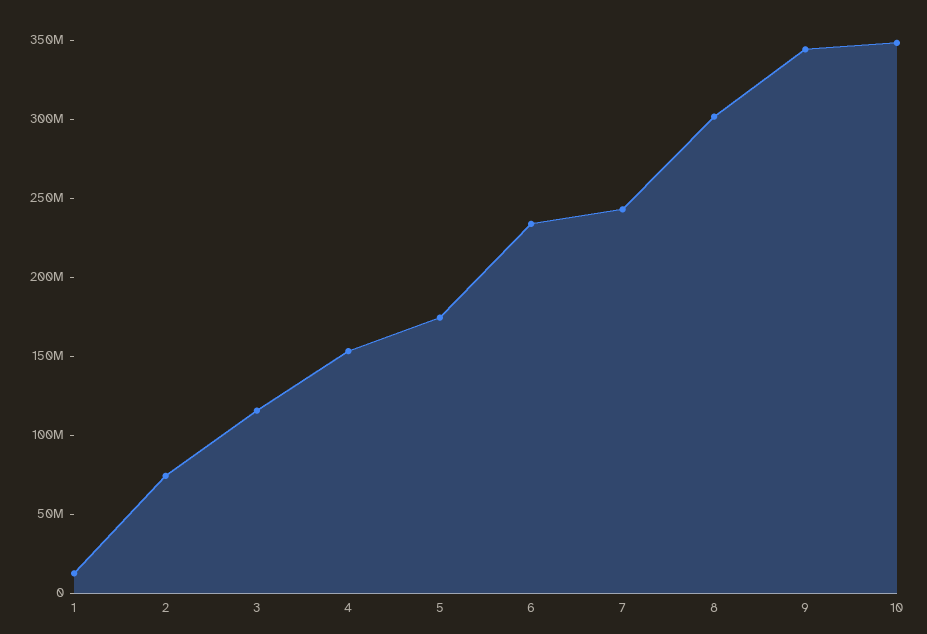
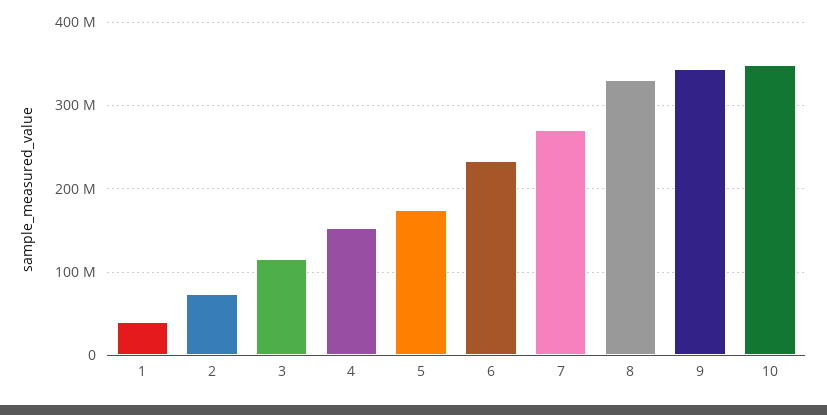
  {
-   "1": 10000000,
+   "1": 40000000,
    "2": 70000000,
    "3": 120000000,
    "4": 150000000,
    "5": 170000000,
    "6": 230000000,
-   "7": 240000000,
+   "7": 270000000,
-   "8": 300000000,
+   "8": 330000000,
    "9": 340000000,
    "10": 350000000
  }

